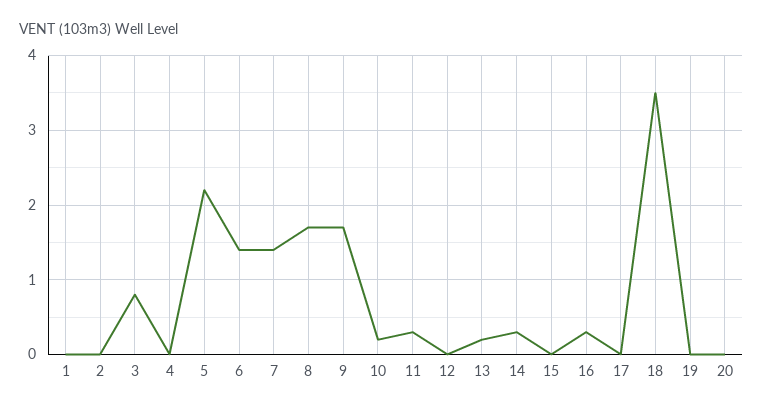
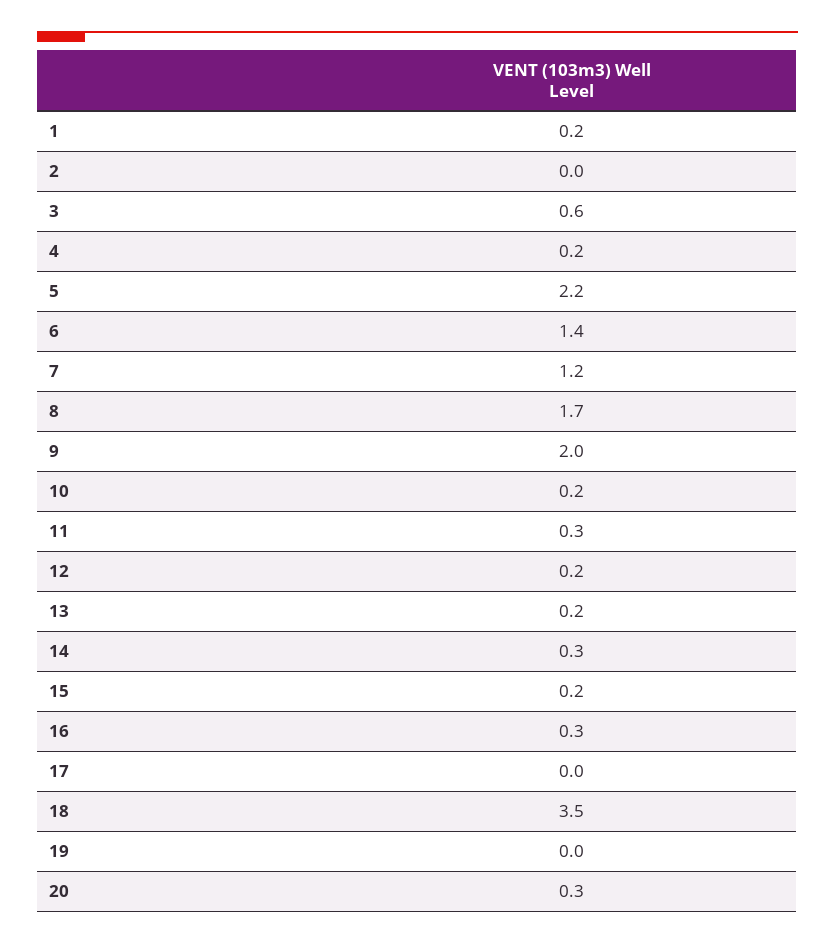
  {
-   "1": 0,
+   "1": 0.2,
    "2": 0,
-   "3": 0.8,
+   "3": 0.6,
-   "4": 0,
+   "4": 0.2,
    "5": 2.2,
    "6": 1.4,
-   "7": 1.4,
+   "7": 1.2,
    "8": 1.7,
-   "9": 1.7,
+   "9": 2,
    "10": 0.2,
    "11": 0.3,
-   "12": 0,
+   "12": 0.2,
    "13": 0.2,
    "14": 0.3,
-   "15": 0,
+   "15": 0.2,
    "16": 0.3,
    "17": 0,
    "18": 3.5,
    "19": 0,
-   "20": 0
+   "20": 0.3
  }

